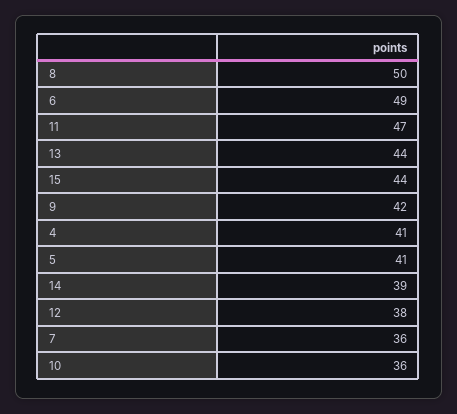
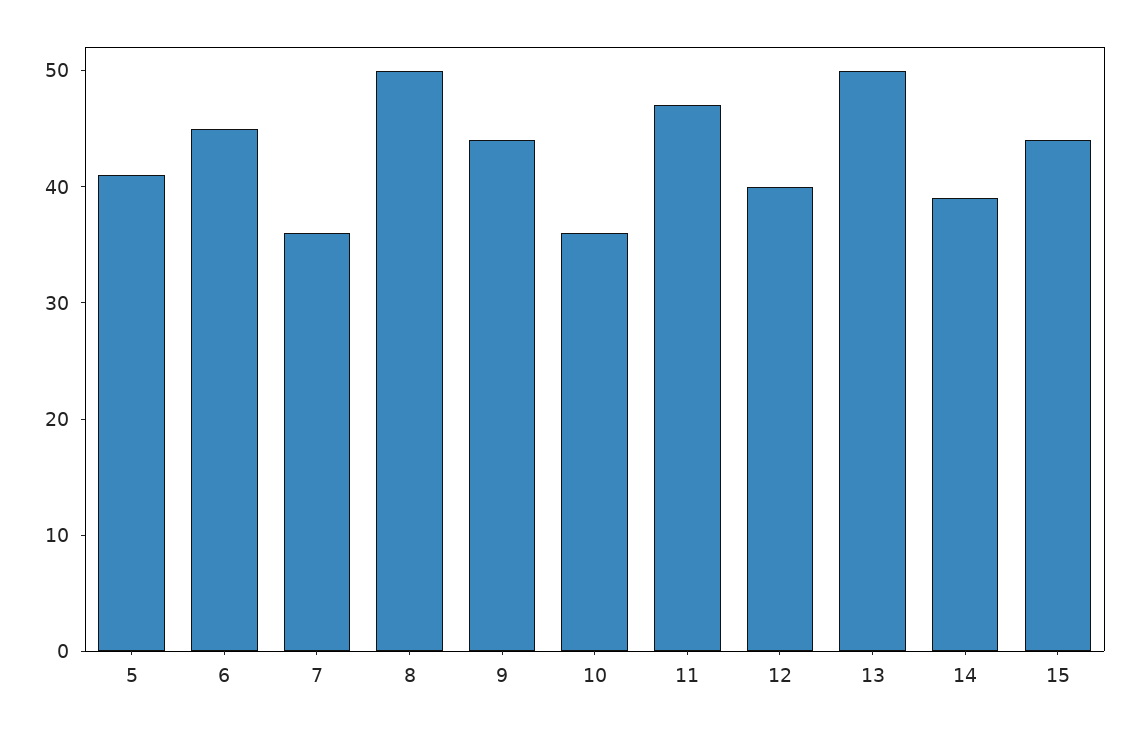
  {
    "8": 50,
-   "6": 49,
+   "6": 45,
    "11": 47,
-   "13": 44,
+   "13": 50,
    "15": 44,
-   "9": 42,
+   "9": 44,
-   "4": 41,
    "5": 41,
    "14": 39,
-   "12": 38,
+   "12": 40,
    "7": 36,
    "10": 36
  }

